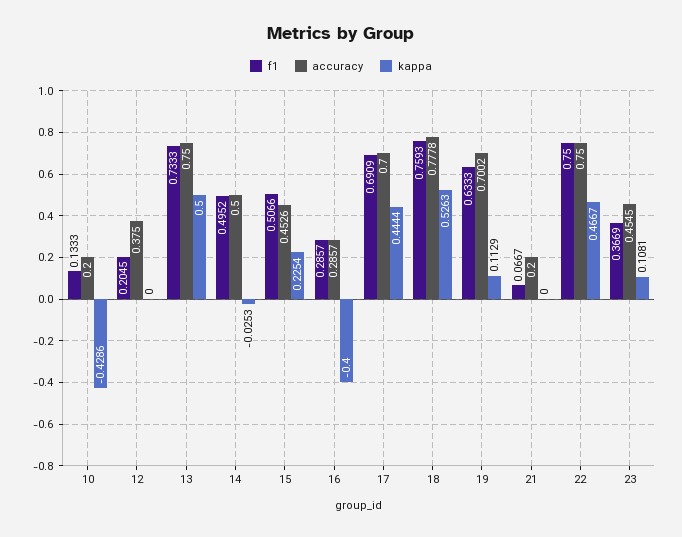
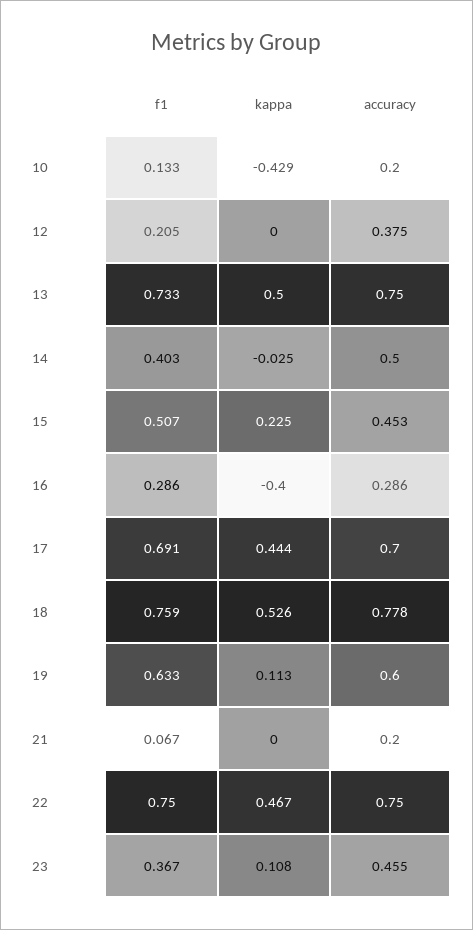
  {
    "f1": {
      "10": 0.1333,
      "12": 0.2045,
      "13": 0.7333,
-     "14": 0.4952,
+     "14": 0.403,
      "15": 0.5066,
      "16": 0.2857,
      "17": 0.6909,
      "18": 0.7593,
      "19": 0.6333,
      "21": 0.0667,
      "22": 0.75,
      "23": 0.3669
    },
    "accuracy": {
      "10": 0.2,
      "12": 0.375,
      "13": 0.75,
      "14": 0.5,
      "15": 0.4526,
      "16": 0.2857,
      "17": 0.7,
      "18": 0.7778,
-     "19": 0.7002,
+     "19": 0.6,
      "21": 0.2,
      "22": 0.75,
      "23": 0.4545
    },
    "kappa": {
      "10": -0.4286,
      "12": 0,
      "13": 0.5,
      "14": -0.0253,
      "15": 0.2254,
      "16": -0.4,
      "17": 0.4444,
      "18": 0.5263,
      "19": 0.1129,
      "21": 0,
      "22": 0.4667,
      "23": 0.1081
    }
  }

